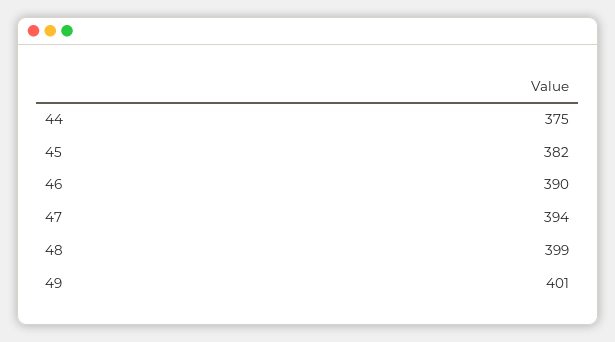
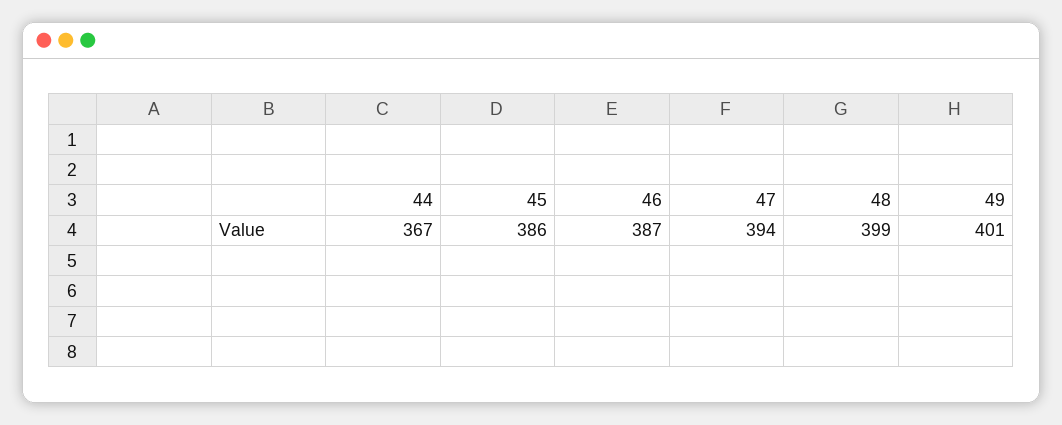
  {
-   "44": 375,
+   "44": 367,
-   "45": 382,
+   "45": 386,
-   "46": 390,
+   "46": 387,
    "47": 394,
    "48": 399,
    "49": 401
  }

